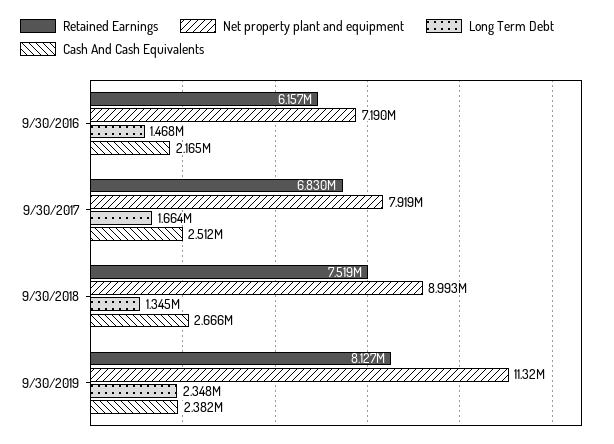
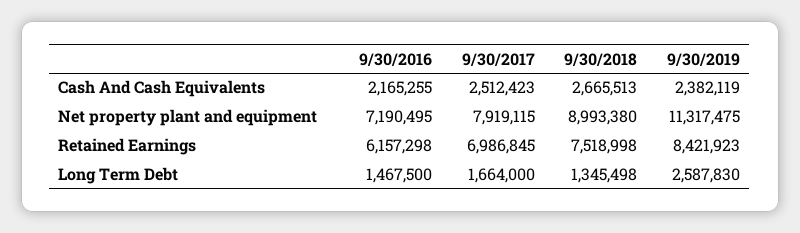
  {
    "Retained Earnings": {
      "9/30/2016": 6157298,
-     "9/30/2017": 6830000,
+     "9/30/2017": 6986845,
      "9/30/2018": 7518998,
-     "9/30/2019": 8127000
+     "9/30/2019": 8421923
    },
    "Net property plant and equipment": {
      "9/30/2016": 7190495,
      "9/30/2017": 7919115,
      "9/30/2018": 8993380,
      "9/30/2019": 11317475
    },
    "Long Term Debt": {
      "9/30/2016": 1467500,
      "9/30/2017": 1664000,
      "9/30/2018": 1345498,
-     "9/30/2019": 2348000
+     "9/30/2019": 2587830
    },
    "Cash And Cash Equivalents": {
      "9/30/2016": 2165255,
      "9/30/2017": 2512423,
      "9/30/2018": 2665513,
      "9/30/2019": 2382119
    }
  }

